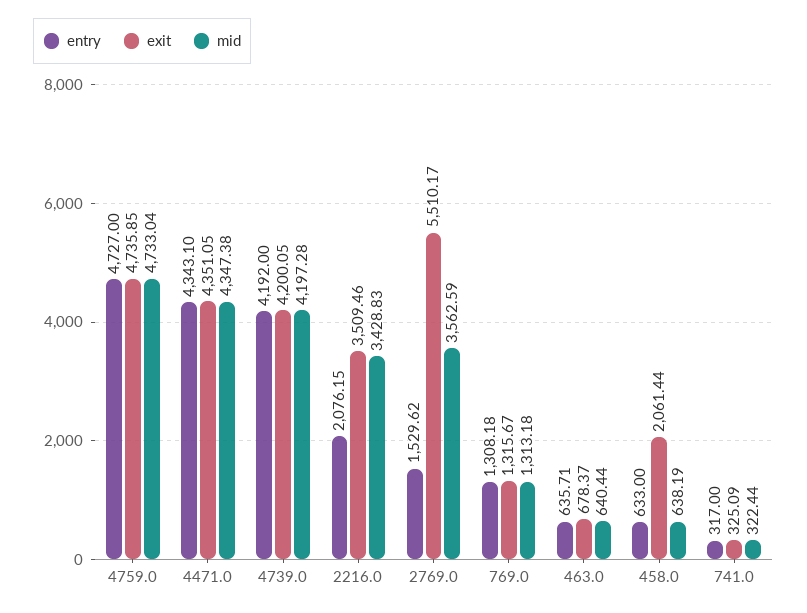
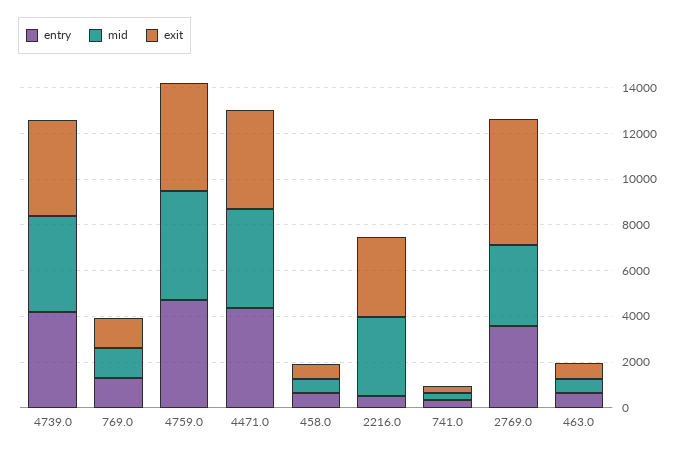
  {
    "entry": {
      "4759.0": 4727,
      "4471.0": 4343.1,
      "4739.0": 4192,
-     "2216.0": 2076.15,
+     "2216.0": 500,
-     "2769.0": 1529.62,
+     "2769.0": 3500,
      "769.0": 1308.18,
      "463.0": 635.71,
      "458.0": 633,
      "741.0": 317
    },
    "exit": {
      "4759.0": 4735.85,
      "4471.0": 4351.05,
      "4739.0": 4200.05,
      "2216.0": 3509.46,
      "2769.0": 5510.17,
      "769.0": 1315.67,
      "463.0": 678.37,
-     "458.0": 2061.44,
+     "458.0": 500,
      "741.0": 325.09
    },
    "mid": {
      "4759.0": 4733.04,
      "4471.0": 4347.38,
      "4739.0": 4197.28,
      "2216.0": 3428.83,
      "2769.0": 3562.59,
      "769.0": 1313.18,
      "463.0": 640.44,
      "458.0": 638.19,
      "741.0": 322.44
    }
  }

